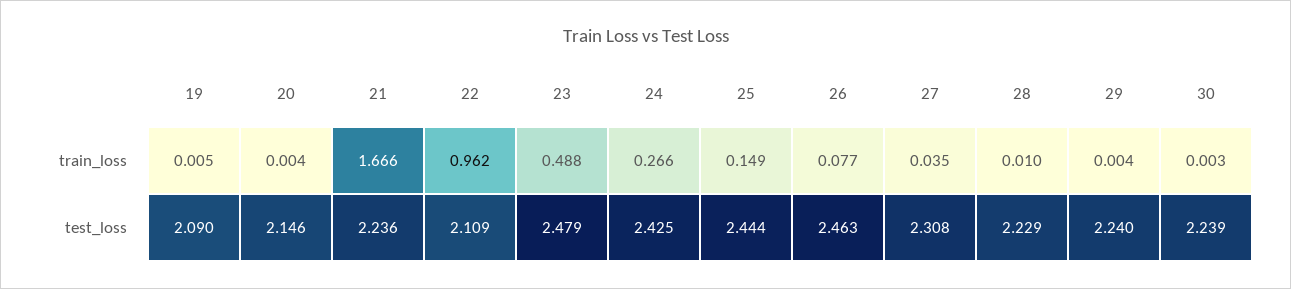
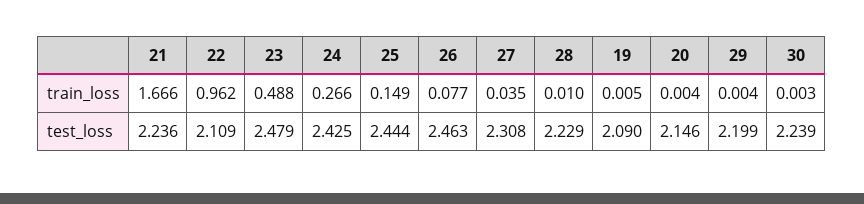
  {
    "19": {
      "train_loss": 0.005,
      "test_loss": 2.09
    },
    "20": {
      "train_loss": 0.004,
      "test_loss": 2.146
    },
    "21": {
      "train_loss": 1.666,
      "test_loss": 2.236
    },
    "22": {
      "train_loss": 0.962,
      "test_loss": 2.109
    },
    "23": {
      "train_loss": 0.488,
      "test_loss": 2.479
    },
    "24": {
      "train_loss": 0.266,
      "test_loss": 2.425
    },
    "25": {
      "train_loss": 0.149,
      "test_loss": 2.444
    },
    "26": {
      "train_loss": 0.077,
      "test_loss": 2.463
    },
    "27": {
      "train_loss": 0.035,
      "test_loss": 2.308
    },
    "28": {
      "train_loss": 0.01,
      "test_loss": 2.229
    },
    "29": {
      "train_loss": 0.004,
-     "test_loss": 2.24
+     "test_loss": 2.199
    },
    "30": {
      "train_loss": 0.003,
      "test_loss": 2.239
    }
  }

